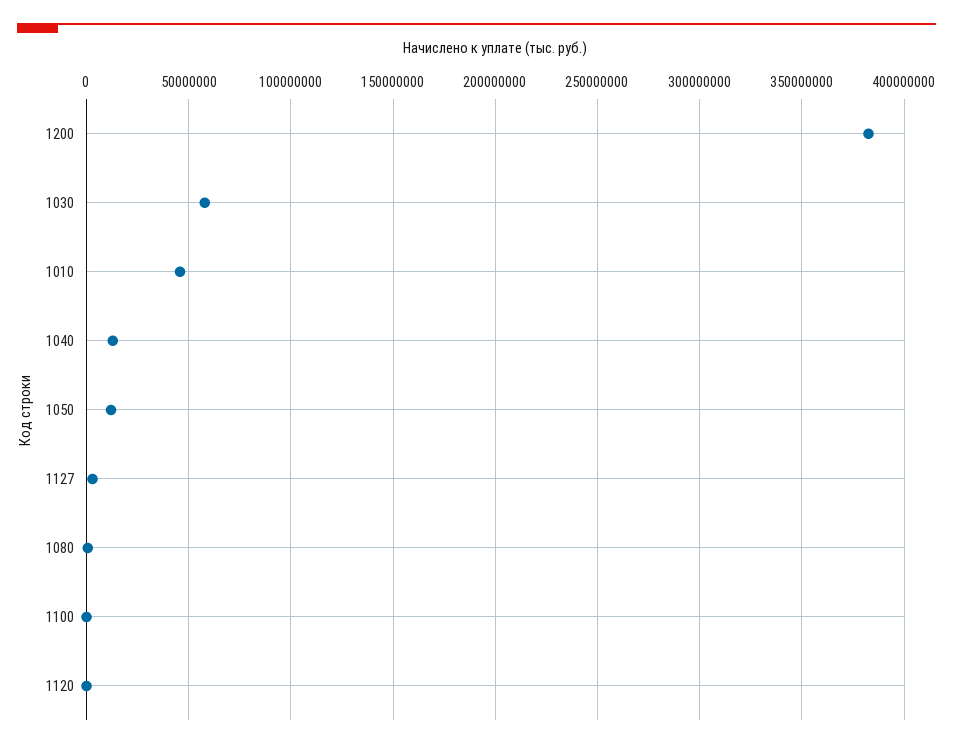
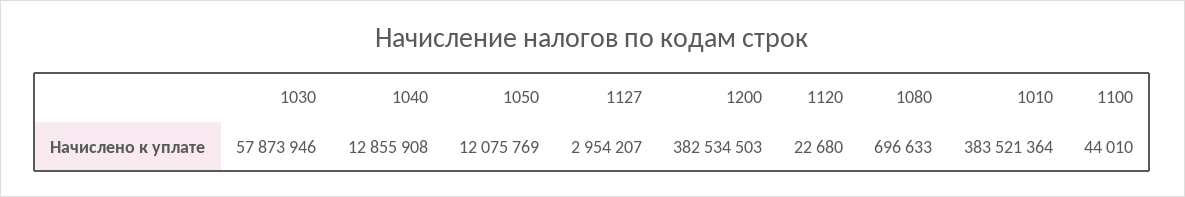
  {
    "1200": 382534503,
    "1030": 57873946,
-   "1010": 45000000,
+   "1010": 383521364,
    "1040": 12855908,
    "1050": 12075769,
    "1127": 2954207,
    "1080": 696633,
    "1100": 44010,
    "1120": 22680
  }

